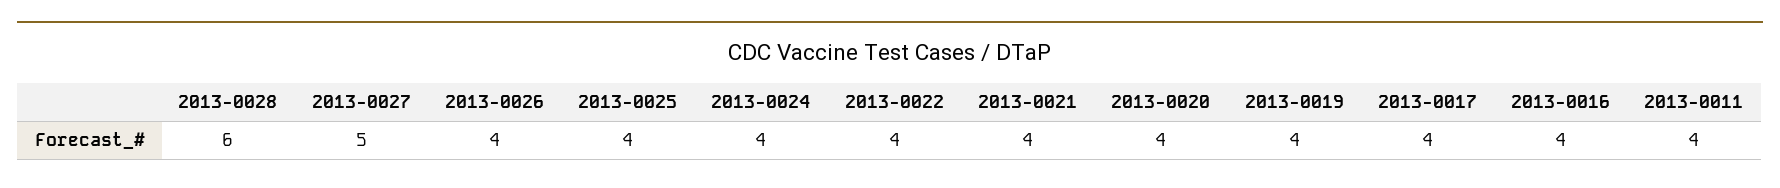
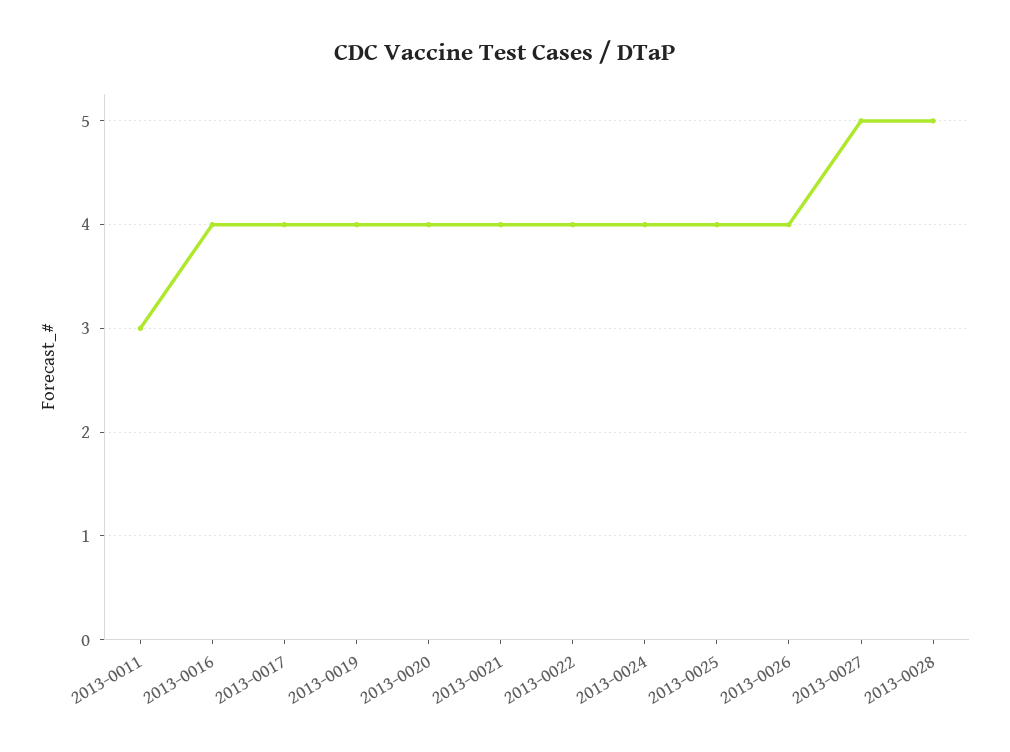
  {
-   "2013-0028": 6,
+   "2013-0028": 5,
    "2013-0027": 5,
    "2013-0026": 4,
    "2013-0025": 4,
    "2013-0024": 4,
    "2013-0022": 4,
    "2013-0021": 4,
    "2013-0020": 4,
    "2013-0019": 4,
    "2013-0017": 4,
    "2013-0016": 4,
-   "2013-0011": 4
+   "2013-0011": 3
  }

